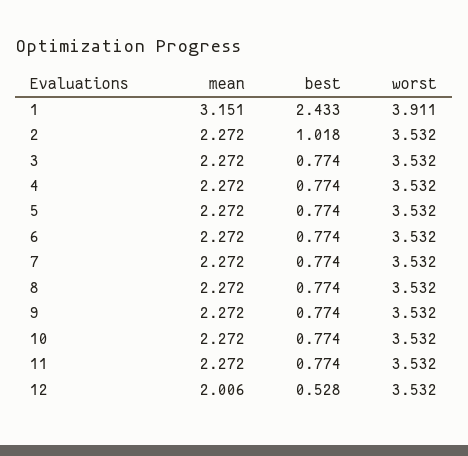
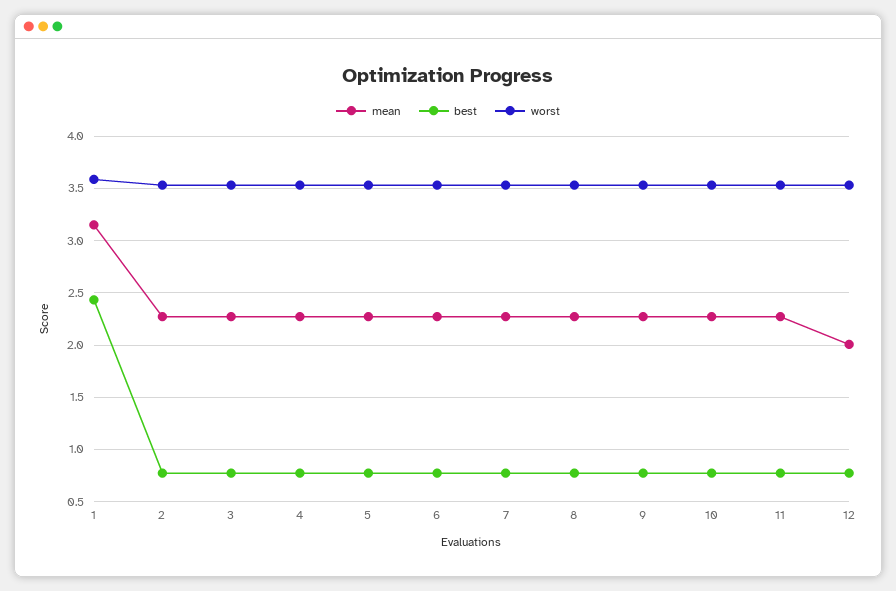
  {
    "mean": {
      "1": 3.151,
      "2": 2.272,
      "3": 2.272,
      "4": 2.272,
      "5": 2.272,
      "6": 2.272,
      "7": 2.272,
      "8": 2.272,
      "9": 2.272,
      "10": 2.272,
      "11": 2.272,
      "12": 2.006
    },
    "best": {
      "1": 2.433,
-     "2": 1.018,
+     "2": 0.8,
      "3": 0.774,
      "4": 0.774,
      "5": 0.774,
      "6": 0.774,
      "7": 0.774,
      "8": 0.774,
      "9": 0.774,
      "10": 0.774,
      "11": 0.774,
-     "12": 0.528
+     "12": 0.8
    },
    "worst": {
-     "1": 3.911,
+     "1": 3.6,
      "2": 3.532,
      "3": 3.532,
      "4": 3.532,
      "5": 3.532,
      "6": 3.532,
      "7": 3.532,
      "8": 3.532,
      "9": 3.532,
      "10": 3.532,
      "11": 3.532,
      "12": 3.532
    }
  }

